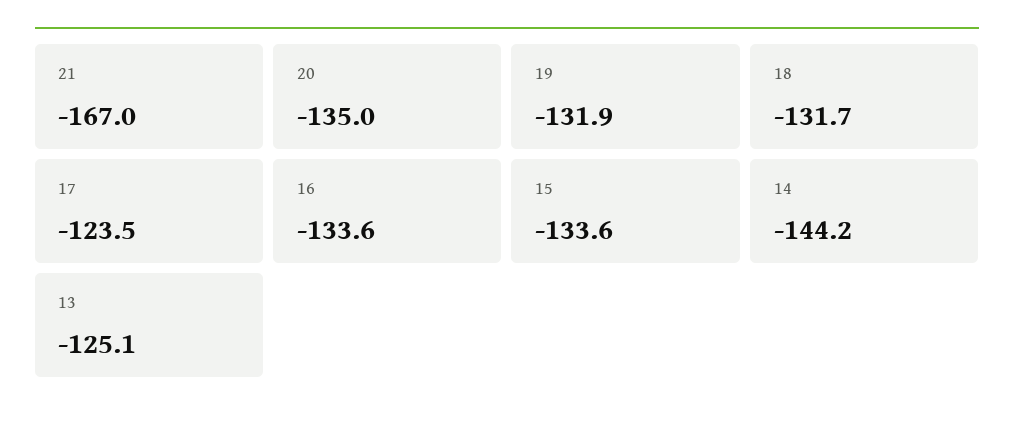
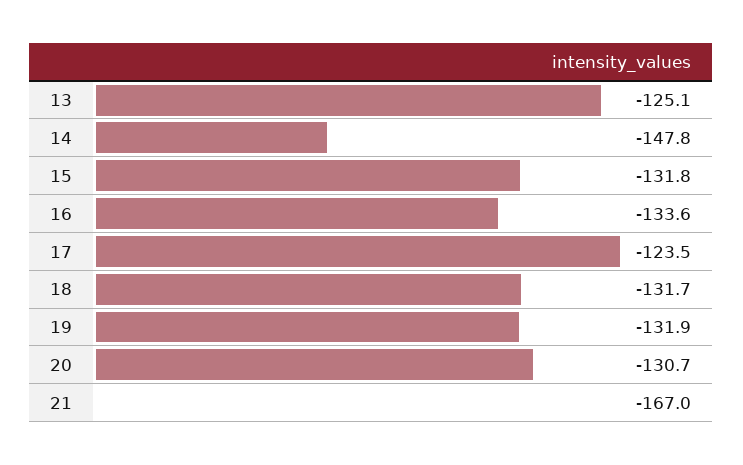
  {
    "21": -167,
-   "20": -135,
+   "20": -130.7,
    "19": -131.9,
    "18": -131.7,
    "17": -123.5,
    "16": -133.6,
-   "15": -133.6,
+   "15": -131.8,
-   "14": -144.2,
+   "14": -147.8,
    "13": -125.1
  }

